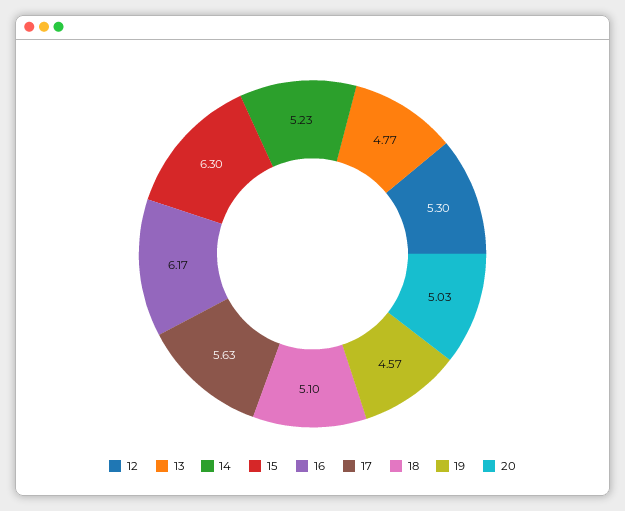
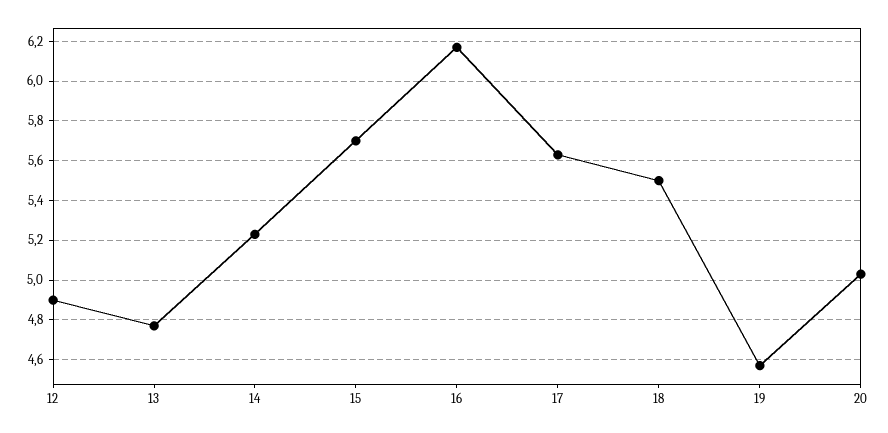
  {
-   "12": 5.3,
+   "12": 4.9,
    "13": 4.77,
    "14": 5.23,
-   "15": 6.3,
+   "15": 5.7,
    "16": 6.17,
    "17": 5.63,
-   "18": 5.1,
+   "18": 5.5,
    "19": 4.57,
    "20": 5.03
  }

